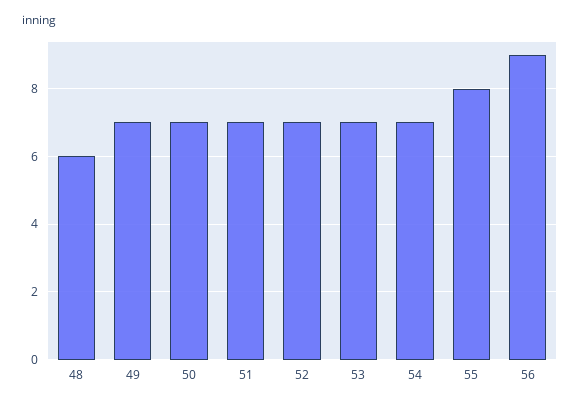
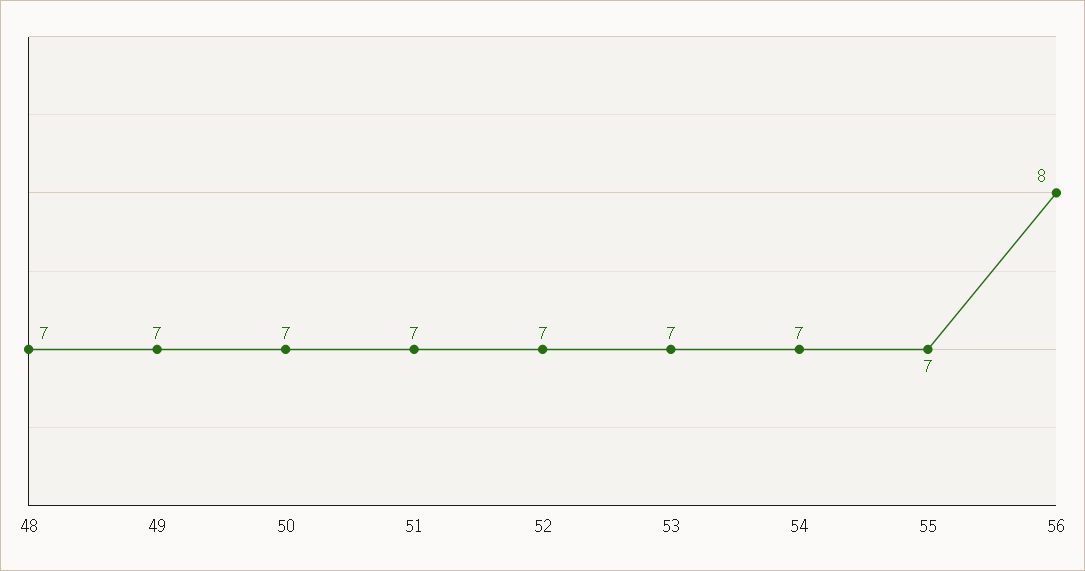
  {
-   "48": 6,
+   "48": 7,
    "49": 7,
    "50": 7,
    "51": 7,
    "52": 7,
    "53": 7,
    "54": 7,
-   "55": 8,
+   "55": 7,
-   "56": 9
+   "56": 8
  }

